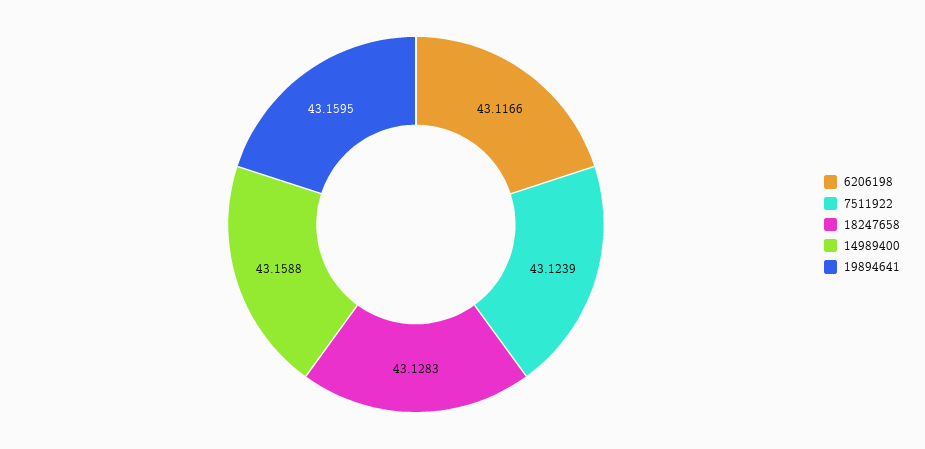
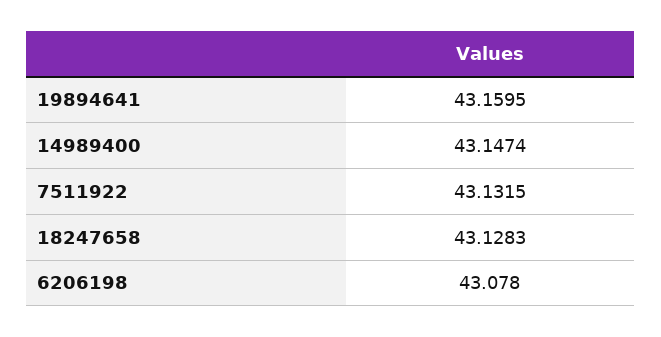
  {
-   "6206198": 43.1166,
+   "6206198": 43.078,
-   "7511922": 43.1239,
+   "7511922": 43.1315,
    "18247658": 43.1283,
-   "14989400": 43.1588,
+   "14989400": 43.1474,
    "19894641": 43.1595
  }

